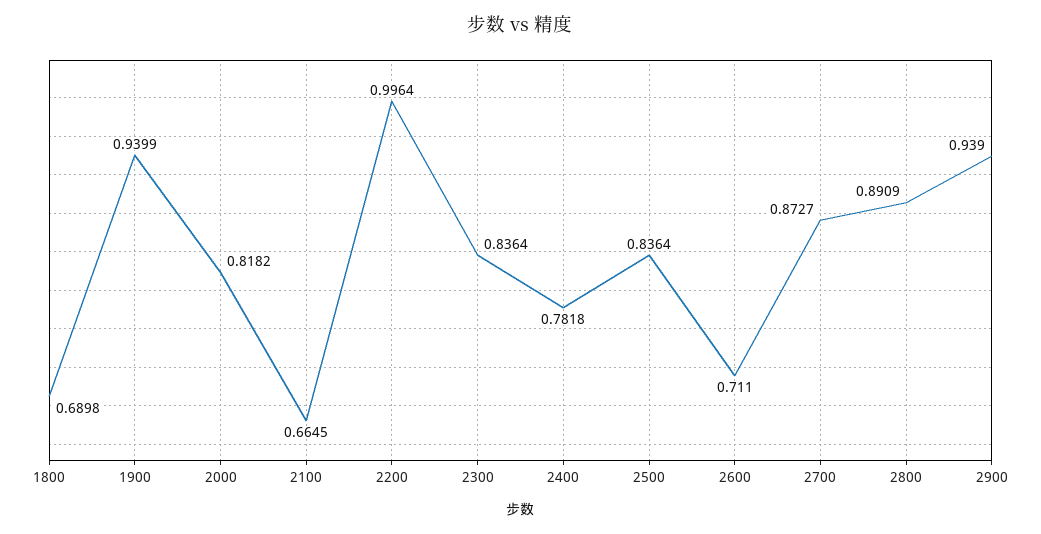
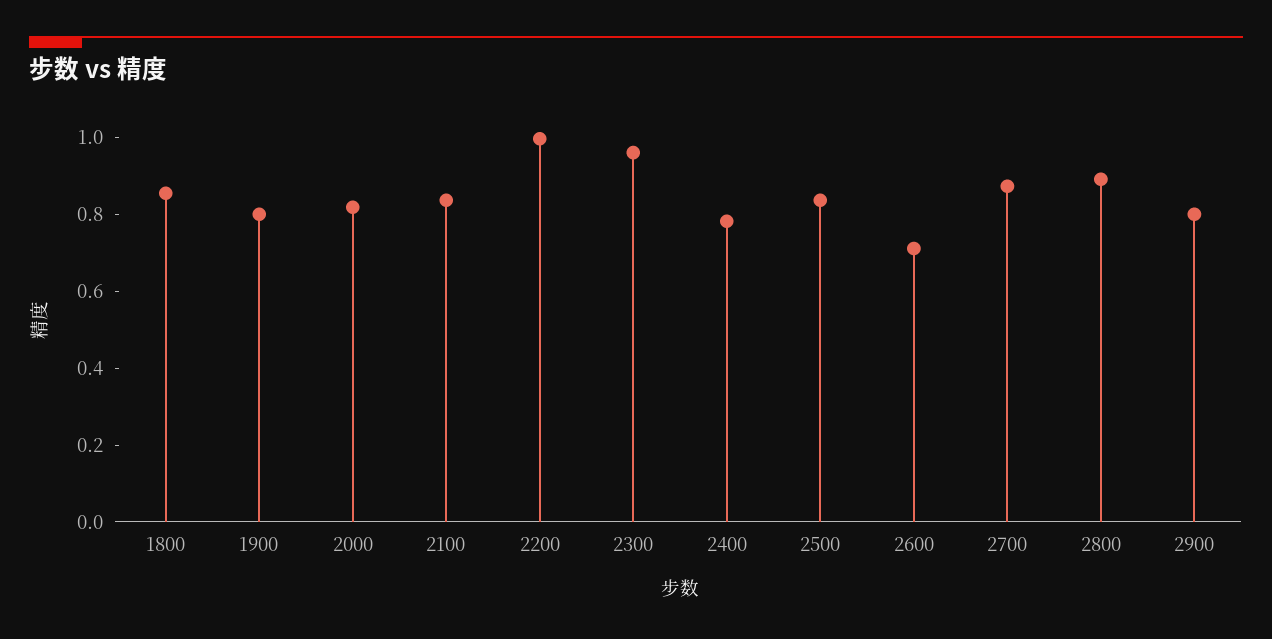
  {
-   "1800": 0.6898,
+   "1800": 0.85,
-   "1900": 0.9399,
+   "1900": 0.8,
    "2000": 0.8182,
-   "2100": 0.6645,
+   "2100": 0.85,
    "2200": 0.9964,
-   "2300": 0.8364,
+   "2300": 0.95,
    "2400": 0.7818,
    "2500": 0.8364,
    "2600": 0.711,
    "2700": 0.8727,
    "2800": 0.8909,
-   "2900": 0.939
+   "2900": 0.8
  }

